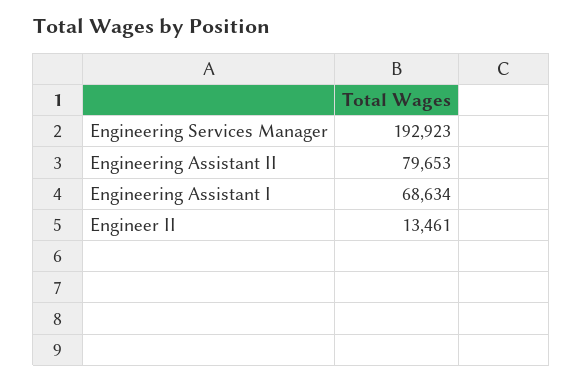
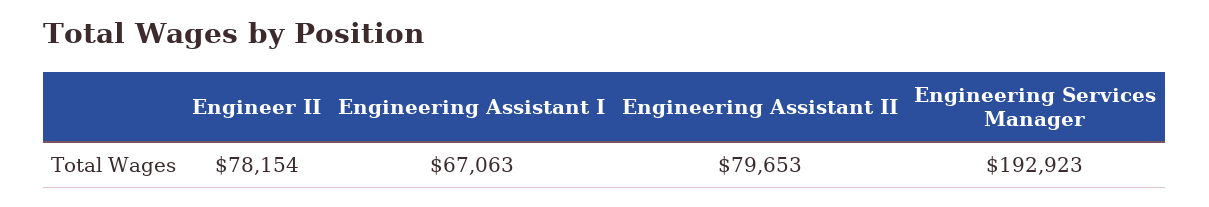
  {
    "Engineering Services Manager": 192923,
    "Engineering Assistant II": 79653,
-   "Engineering Assistant I": 68634,
+   "Engineering Assistant I": 67063,
-   "Engineer II": 13461
+   "Engineer II": 78154
  }

